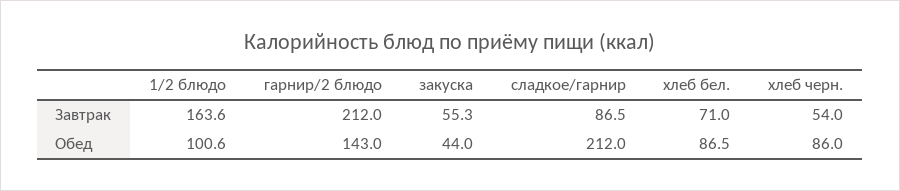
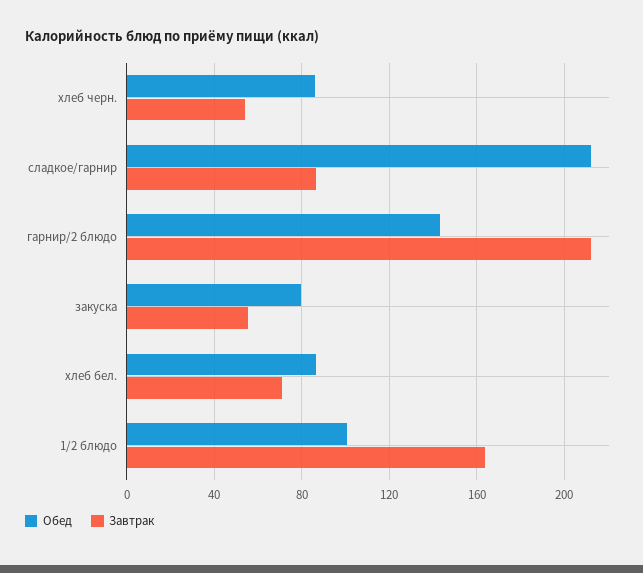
  {
    "Завтрак": {
      "1/2 блюдо": 163.6,
      "гарнир/2 блюдо": 212,
      "закуска": 55.3,
      "сладкое/гарнир": 86.5,
      "хлеб бел.": 71,
      "хлеб черн.": 54
    },
    "Обед": {
      "1/2 блюдо": 100.6,
      "гарнир/2 блюдо": 143,
-     "закуска": 44,
+     "закуска": 80,
      "сладкое/гарнир": 212,
      "хлеб бел.": 86.5,
      "хлеб черн.": 86
    }
  }

